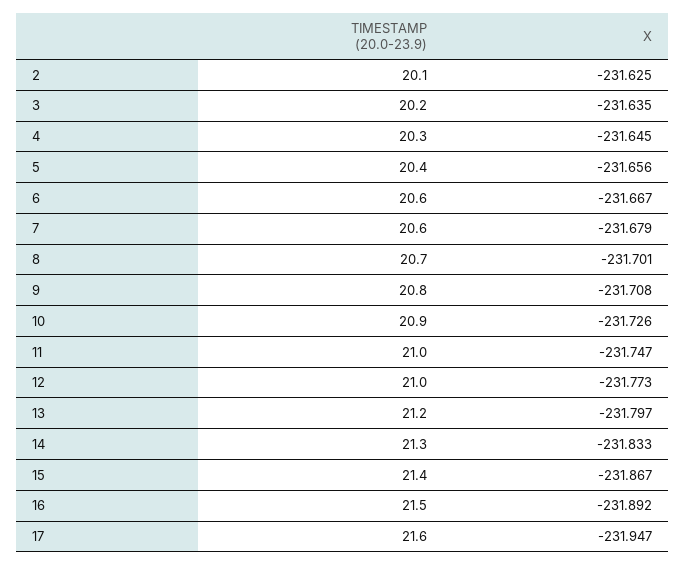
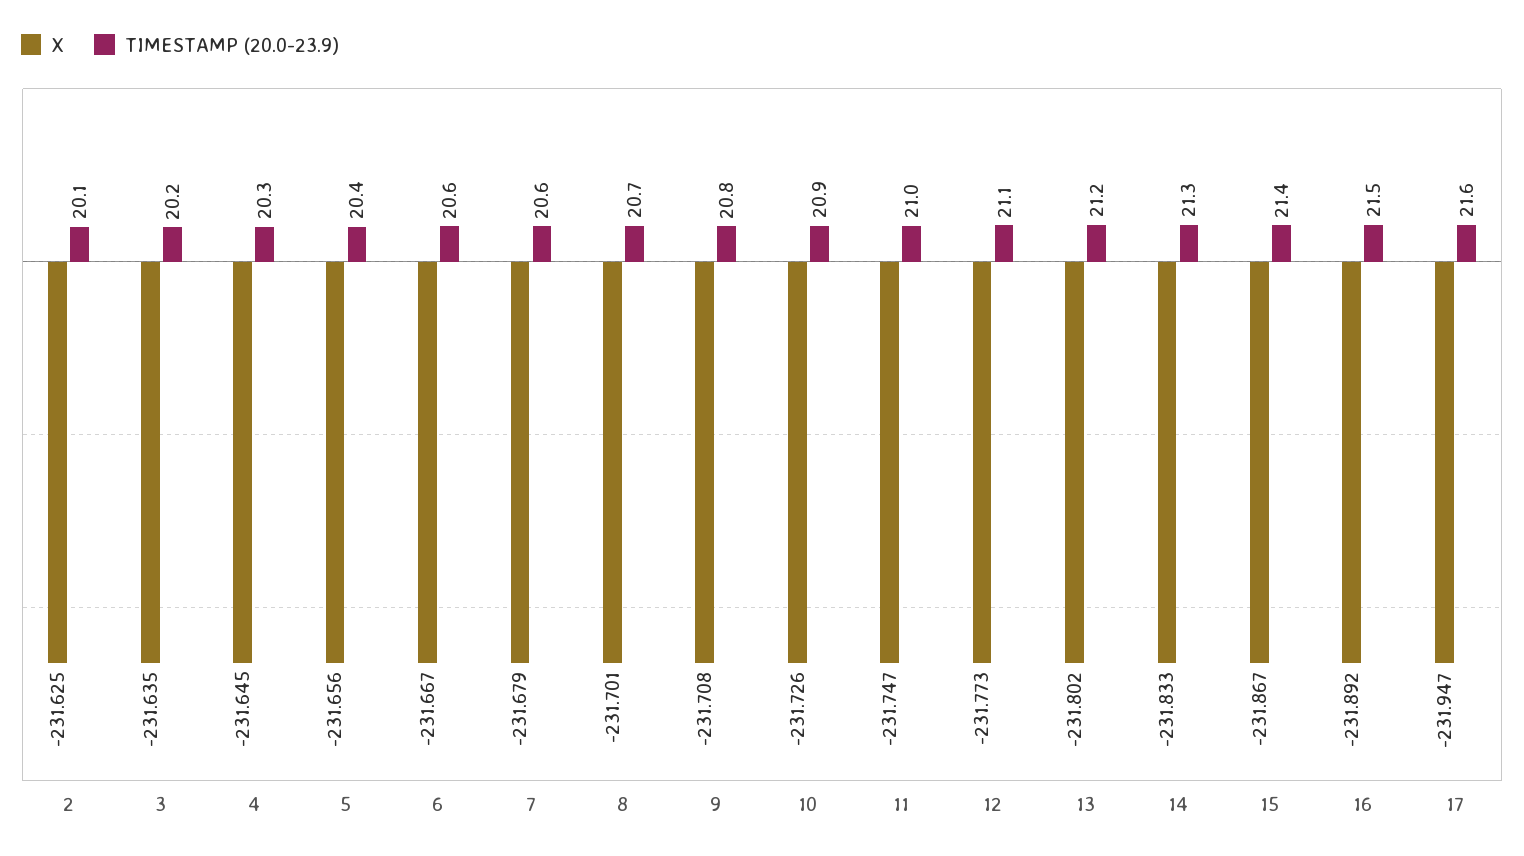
  {
    "TIMESTAMP (20.0-23.9)": {
      "2": 20.1,
      "3": 20.2,
      "4": 20.3,
      "5": 20.4,
      "6": 20.6,
      "7": 20.6,
      "8": 20.7,
      "9": 20.8,
      "10": 20.9,
      "11": 21,
-     "12": 21,
+     "12": 21.1,
      "13": 21.2,
      "14": 21.3,
      "15": 21.4,
      "16": 21.5,
      "17": 21.6
    },
    "X": {
      "2": -231.625,
      "3": -231.635,
      "4": -231.645,
      "5": -231.656,
      "6": -231.667,
      "7": -231.679,
      "8": -231.701,
      "9": -231.708,
      "10": -231.726,
      "11": -231.747,
      "12": -231.773,
-     "13": -231.797,
+     "13": -231.802,
      "14": -231.833,
      "15": -231.867,
      "16": -231.892,
      "17": -231.947
    }
  }

